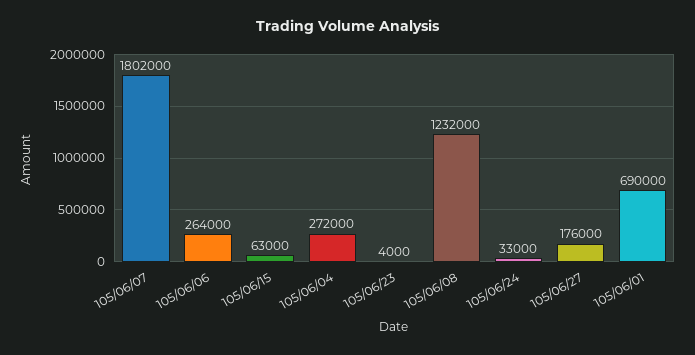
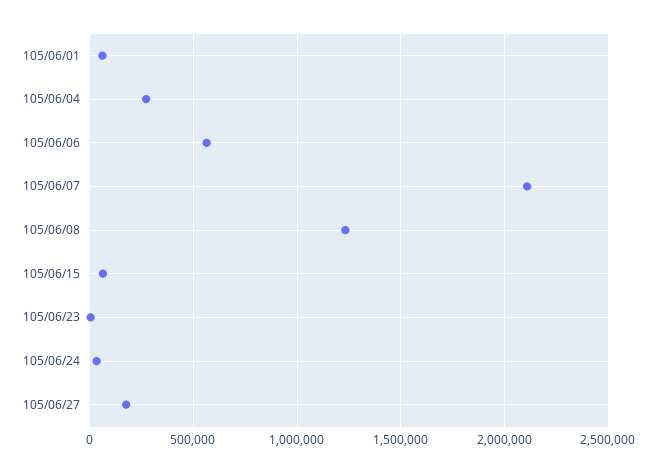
  {
-   "105/06/07": 1802000,
+   "105/06/07": 2100000,
-   "105/06/06": 264000,
+   "105/06/06": 550000,
    "105/06/15": 63000,
    "105/06/04": 272000,
    "105/06/23": 4000,
    "105/06/08": 1232000,
    "105/06/24": 33000,
    "105/06/27": 176000,
-   "105/06/01": 690000
+   "105/06/01": 50000
  }

